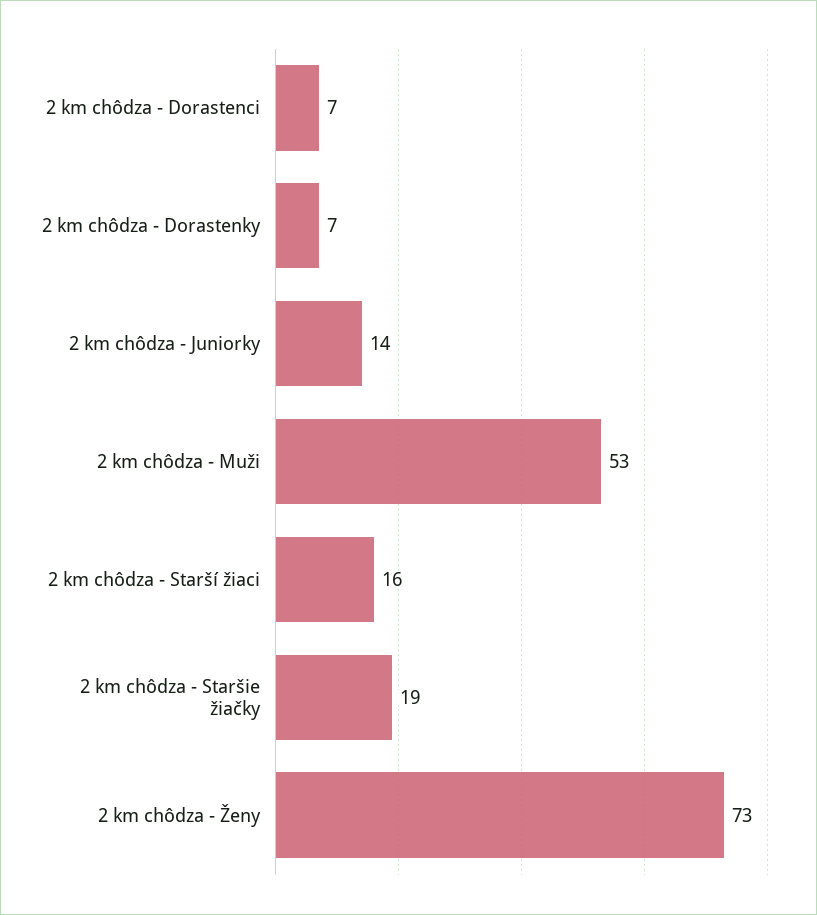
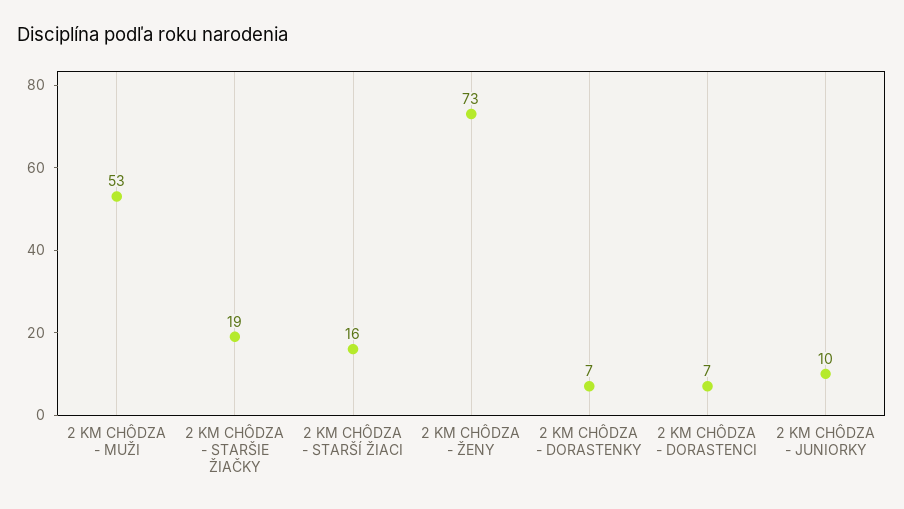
  {
    "2 km chôdza - Dorastenci": 7,
    "2 km chôdza - Dorastenky": 7,
-   "2 km chôdza - Juniorky": 14,
+   "2 km chôdza - Juniorky": 10,
    "2 km chôdza - Muži": 53,
    "2 km chôdza - Starší žiaci": 16,
    "2 km chôdza - Staršie žiačky": 19,
    "2 km chôdza - Ženy": 73
  }

